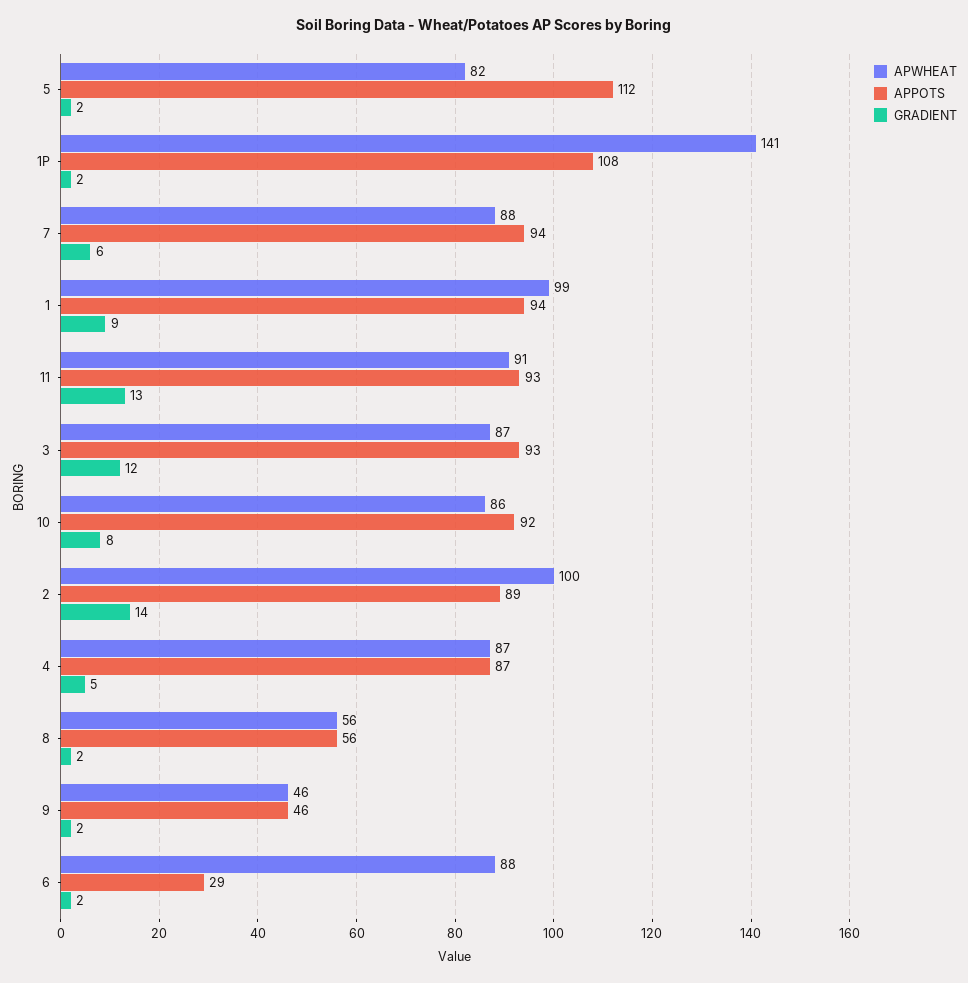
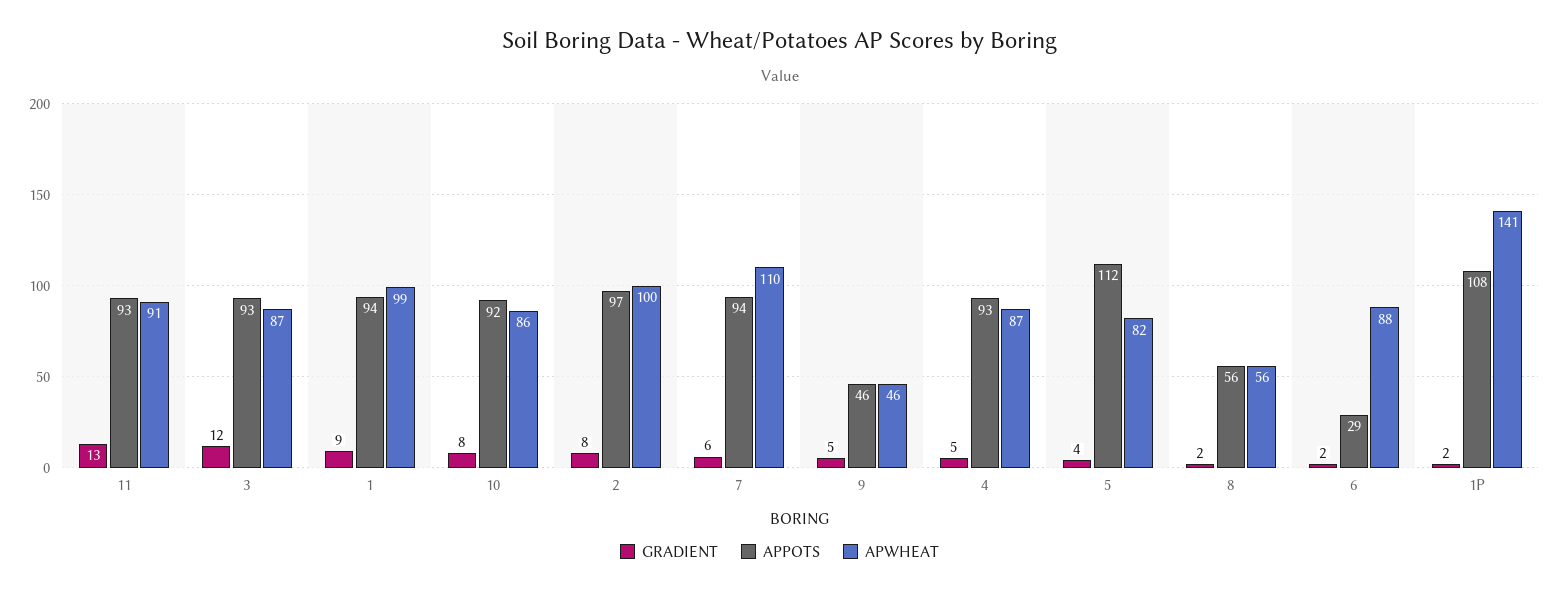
  {
    "APWHEAT": {
      "5": 82,
      "1P": 141,
-     "7": 88,
+     "7": 110,
      "1": 99,
      "11": 91,
      "3": 87,
      "10": 86,
      "2": 100,
      "4": 87,
      "8": 56,
      "9": 46,
      "6": 88
    },
    "APPOTS": {
      "5": 112,
      "1P": 108,
      "7": 94,
      "1": 94,
      "11": 93,
      "3": 93,
      "10": 92,
-     "2": 89,
+     "2": 97,
-     "4": 87,
+     "4": 93,
      "8": 56,
      "9": 46,
      "6": 29
    },
    "GRADIENT": {
-     "5": 2,
+     "5": 4,
      "1P": 2,
      "7": 6,
      "1": 9,
      "11": 13,
      "3": 12,
      "10": 8,
-     "2": 14,
+     "2": 8,
      "4": 5,
      "8": 2,
-     "9": 2,
+     "9": 5,
      "6": 2
    }
  }

